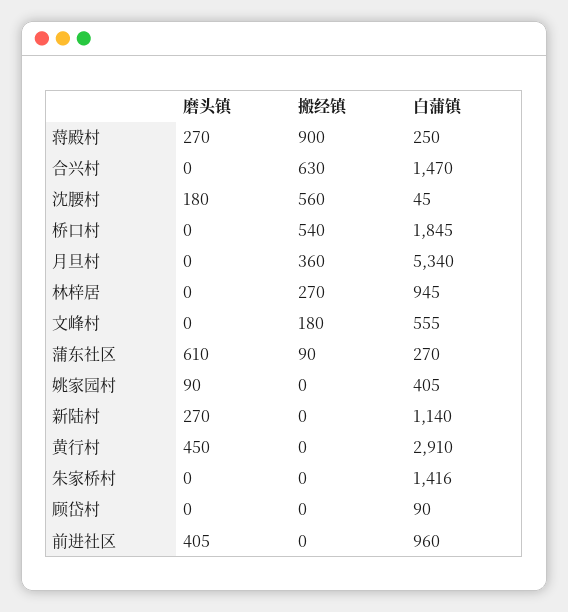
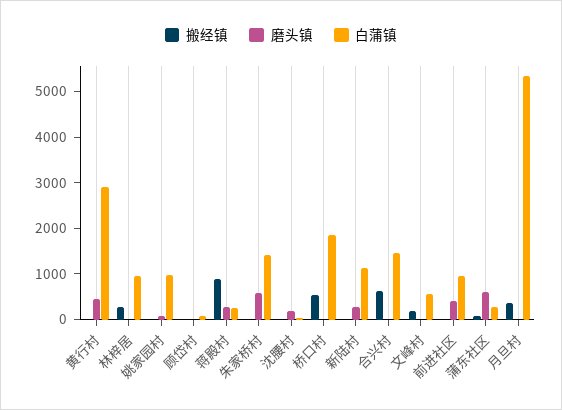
  {
    "磨头镇": {
      "蒋殿村": 270,
      "合兴村": 0,
      "沈腰村": 180,
      "桥口村": 0,
      "月旦村": 0,
      "林梓居": 0,
      "文峰村": 0,
      "蒲东社区": 610,
      "姚家园村": 90,
      "新陆村": 270,
      "黄行村": 450,
-     "朱家桥村": 0,
+     "朱家桥村": 600,
      "顾岱村": 0,
      "前进社区": 405
    },
    "搬经镇": {
      "蒋殿村": 900,
      "合兴村": 630,
-     "沈腰村": 560,
+     "沈腰村": 0,
      "桥口村": 540,
      "月旦村": 360,
      "林梓居": 270,
      "文峰村": 180,
      "蒲东社区": 90,
      "姚家园村": 0,
      "新陆村": 0,
      "黄行村": 0,
      "朱家桥村": 0,
      "顾岱村": 0,
      "前进社区": 0
    },
    "白蒲镇": {
      "蒋殿村": 250,
      "合兴村": 1470,
      "沈腰村": 45,
      "桥口村": 1845,
      "月旦村": 5340,
      "林梓居": 945,
      "文峰村": 555,
      "蒲东社区": 270,
-     "姚家园村": 405,
+     "姚家园村": 1000,
      "新陆村": 1140,
      "黄行村": 2910,
      "朱家桥村": 1416,
      "顾岱村": 90,
      "前进社区": 960
    }
  }

